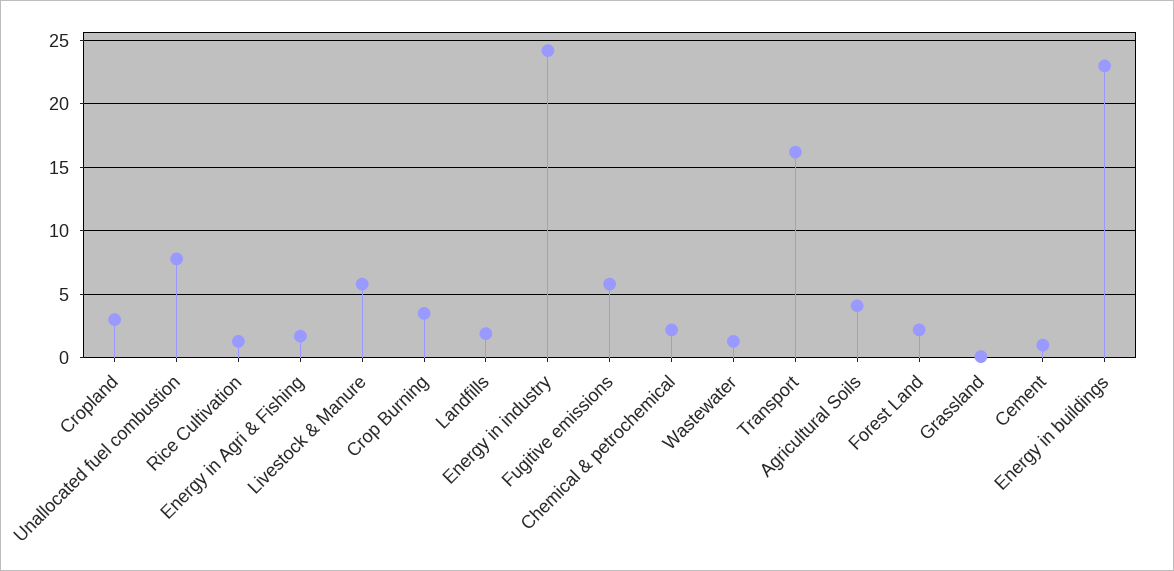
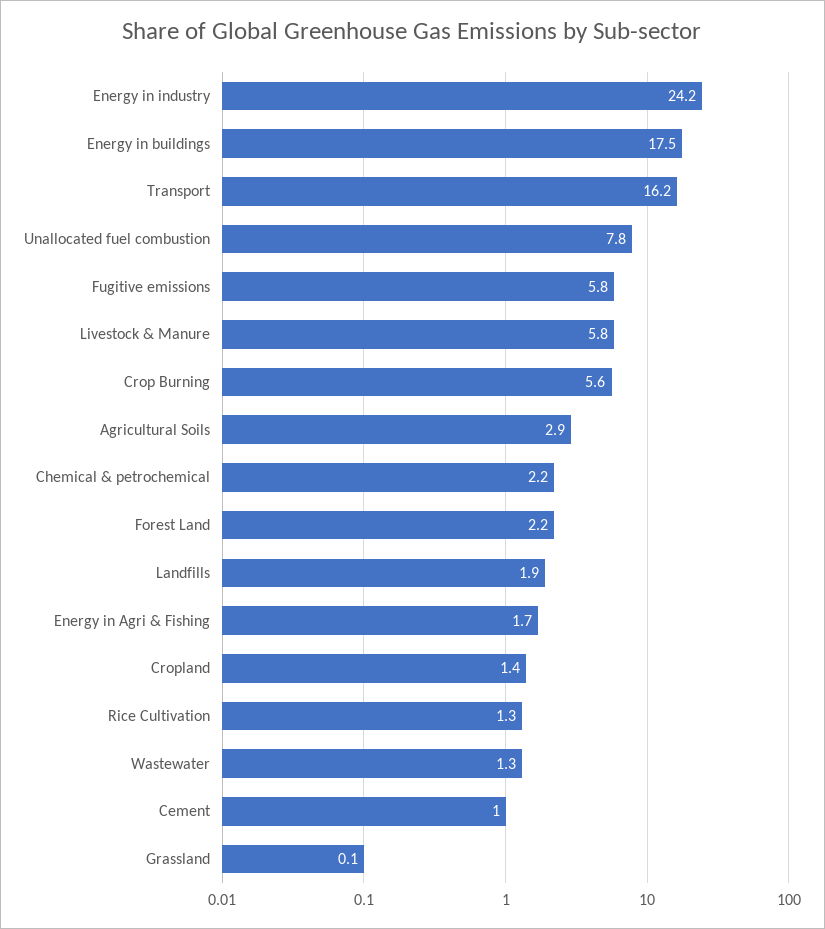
  {
-   "Cropland": 3,
+   "Cropland": 1.4,
    "Unallocated fuel combustion": 7.8,
    "Rice Cultivation": 1.3,
    "Energy in Agri & Fishing": 1.7,
    "Livestock & Manure": 5.8,
-   "Crop Burning": 3.5,
+   "Crop Burning": 5.6,
    "Landfills": 1.9,
    "Energy in industry": 24.2,
    "Fugitive emissions": 5.8,
    "Chemical & petrochemical": 2.2,
    "Wastewater": 1.3,
    "Transport": 16.2,
-   "Agricultural Soils": 4,
+   "Agricultural Soils": 2.9,
    "Forest Land": 2.2,
    "Grassland": 0.1,
    "Cement": 1,
-   "Energy in buildings": 23
+   "Energy in buildings": 17.5
  }

